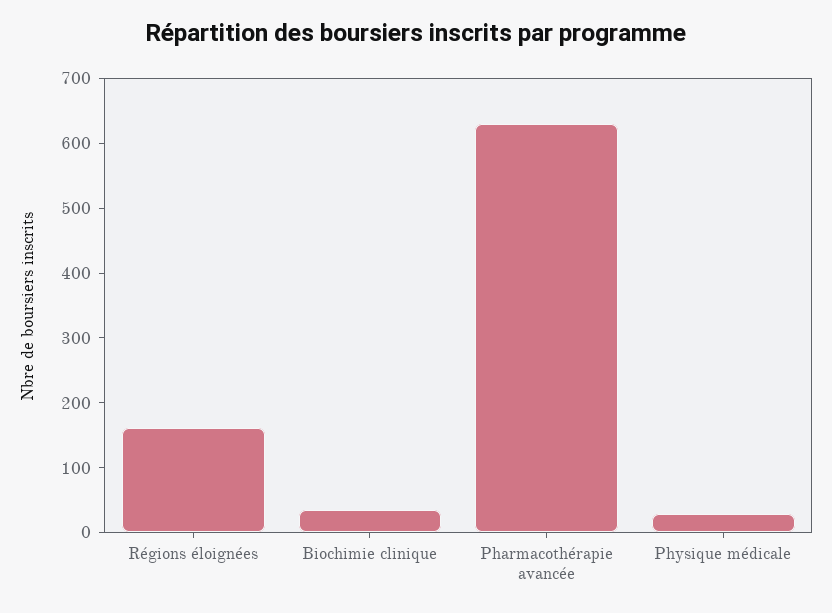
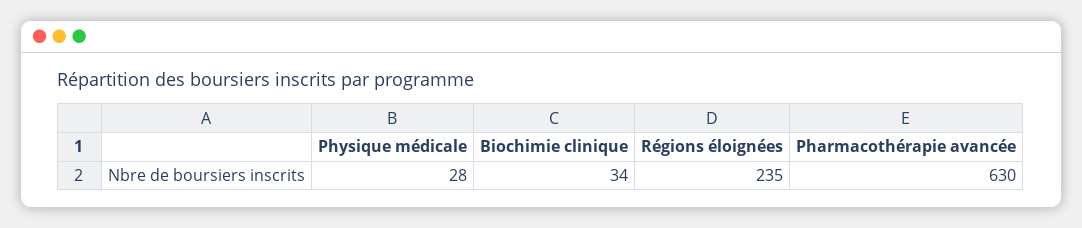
  {
-   "Régions éloignées": 160,
+   "Régions éloignées": 235,
    "Biochimie clinique": 34,
    "Pharmacothérapie avancée": 630,
    "Physique médicale": 28
  }

